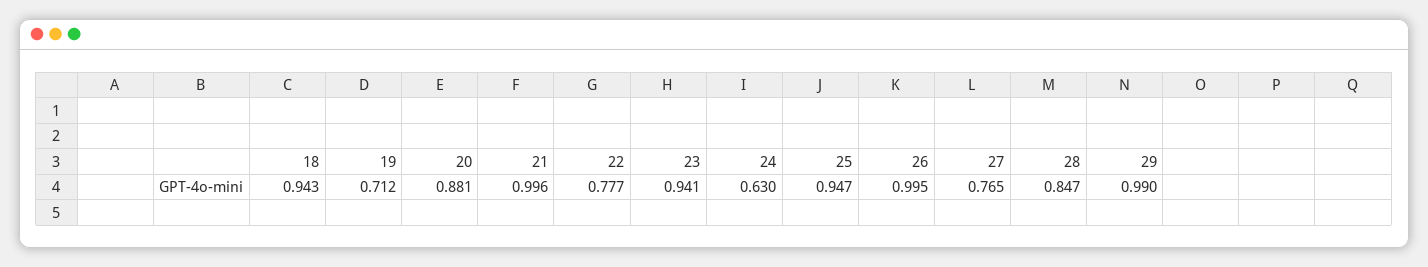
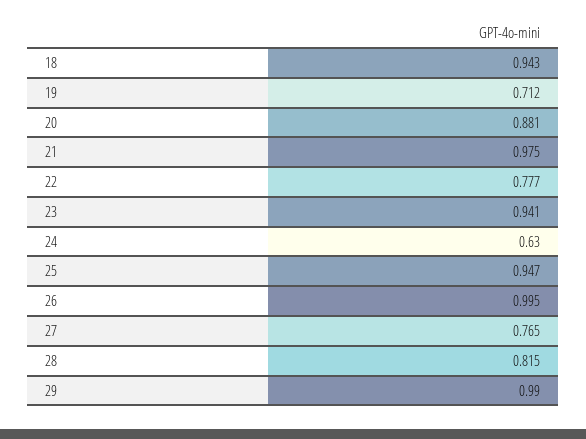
  {
    "18": 0.943,
    "19": 0.712,
    "20": 0.881,
-   "21": 0.996,
+   "21": 0.975,
    "22": 0.777,
    "23": 0.941,
    "24": 0.63,
    "25": 0.947,
    "26": 0.995,
    "27": 0.765,
-   "28": 0.847,
+   "28": 0.815,
    "29": 0.99
  }

